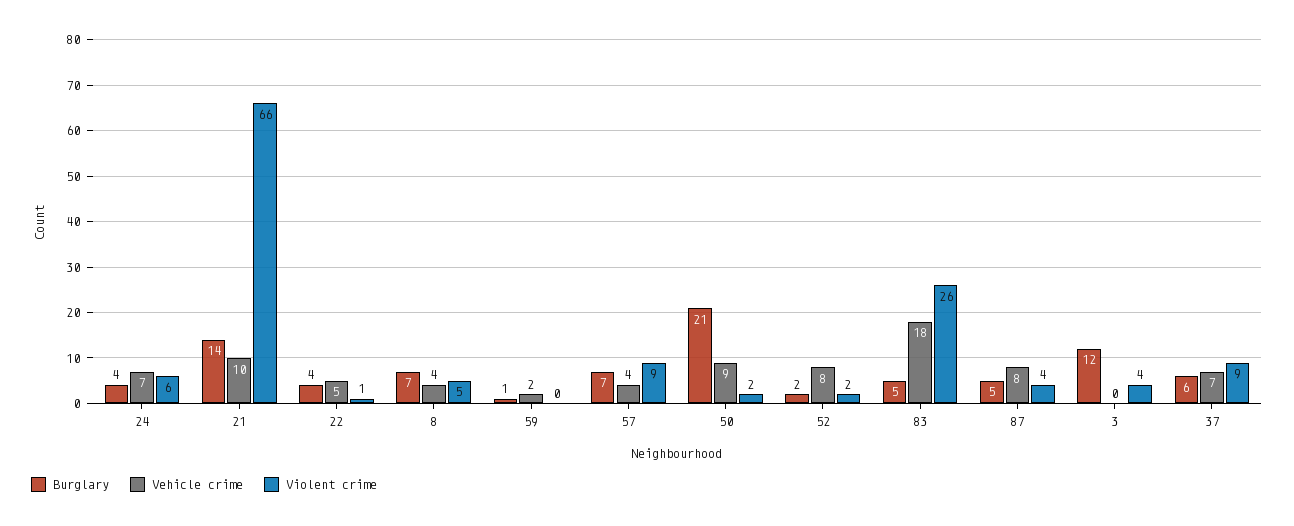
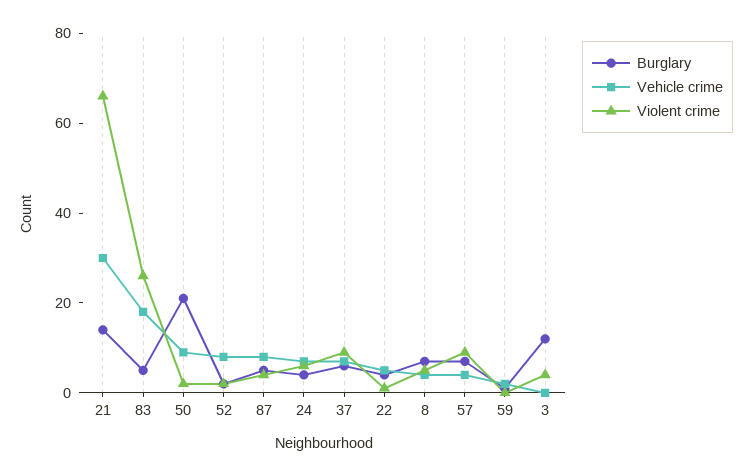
  {
    "Burglary": {
      "24": 4,
      "21": 14,
      "22": 4,
      "8": 7,
      "59": 1,
      "57": 7,
      "50": 21,
      "52": 2,
      "83": 5,
      "87": 5,
      "3": 12,
      "37": 6
    },
    "Vehicle crime": {
      "24": 7,
-     "21": 10,
+     "21": 30,
      "22": 5,
      "8": 4,
      "59": 2,
      "57": 4,
      "50": 9,
      "52": 8,
      "83": 18,
      "87": 8,
      "3": 0,
      "37": 7
    },
    "Violent crime": {
      "24": 6,
      "21": 66,
      "22": 1,
      "8": 5,
      "59": 0,
      "57": 9,
      "50": 2,
      "52": 2,
      "83": 26,
      "87": 4,
      "3": 4,
      "37": 9
    }
  }

